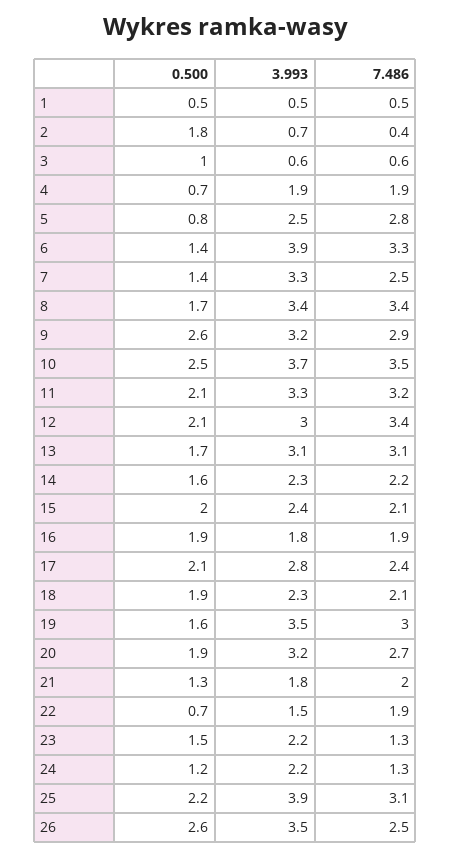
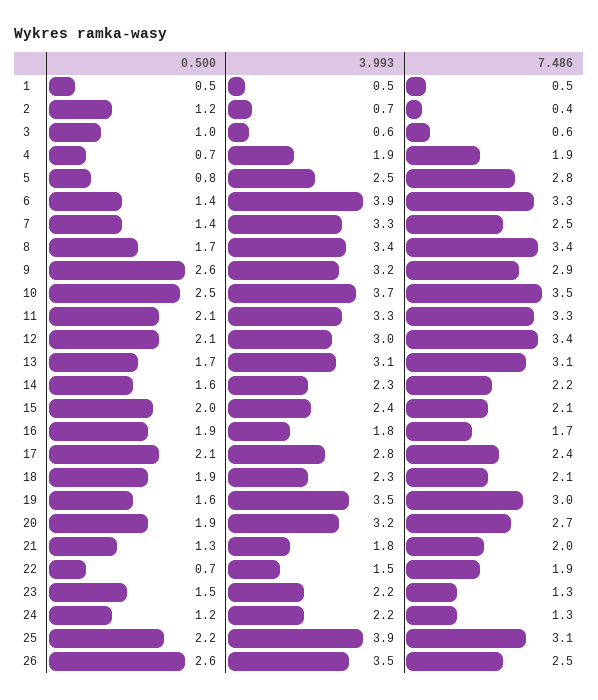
  {
    "0.500": {
      "1": 0.5,
-     "2": 1.8,
+     "2": 1.2,
      "3": 1,
      "4": 0.7,
      "5": 0.8,
      "6": 1.4,
      "7": 1.4,
      "8": 1.7,
      "9": 2.6,
      "10": 2.5,
      "11": 2.1,
      "12": 2.1,
      "13": 1.7,
      "14": 1.6,
      "15": 2,
      "16": 1.9,
      "17": 2.1,
      "18": 1.9,
      "19": 1.6,
      "20": 1.9,
      "21": 1.3,
      "22": 0.7,
      "23": 1.5,
      "24": 1.2,
      "25": 2.2,
      "26": 2.6
    },
    "3.993": {
      "1": 0.5,
      "2": 0.7,
      "3": 0.6,
      "4": 1.9,
      "5": 2.5,
      "6": 3.9,
      "7": 3.3,
      "8": 3.4,
      "9": 3.2,
      "10": 3.7,
      "11": 3.3,
      "12": 3,
      "13": 3.1,
      "14": 2.3,
      "15": 2.4,
      "16": 1.8,
      "17": 2.8,
      "18": 2.3,
      "19": 3.5,
      "20": 3.2,
      "21": 1.8,
      "22": 1.5,
      "23": 2.2,
      "24": 2.2,
      "25": 3.9,
      "26": 3.5
    },
    "7.486": {
      "1": 0.5,
      "2": 0.4,
      "3": 0.6,
      "4": 1.9,
      "5": 2.8,
      "6": 3.3,
      "7": 2.5,
      "8": 3.4,
      "9": 2.9,
      "10": 3.5,
-     "11": 3.2,
+     "11": 3.3,
      "12": 3.4,
      "13": 3.1,
      "14": 2.2,
      "15": 2.1,
-     "16": 1.9,
+     "16": 1.7,
      "17": 2.4,
      "18": 2.1,
      "19": 3,
      "20": 2.7,
      "21": 2,
      "22": 1.9,
      "23": 1.3,
      "24": 1.3,
      "25": 3.1,
      "26": 2.5
    }
  }

